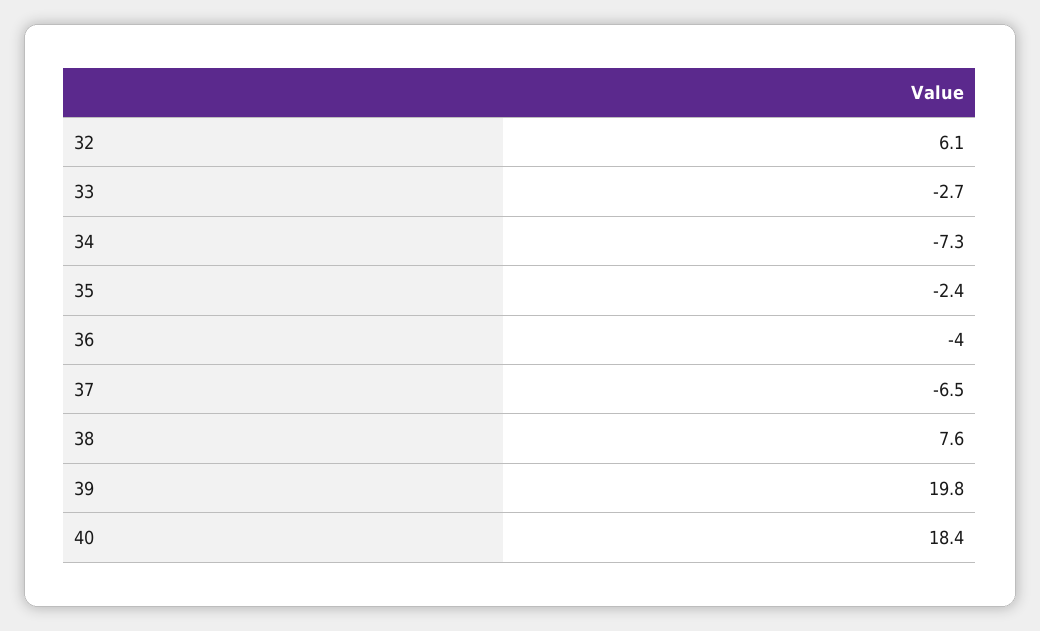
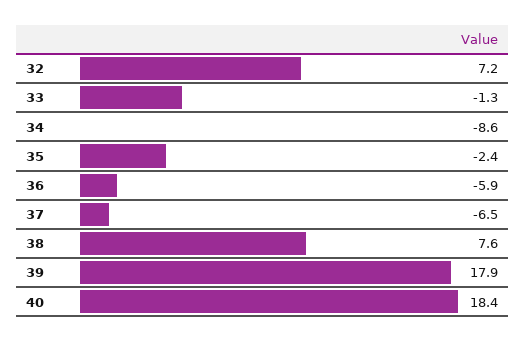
  {
-   "32": 6.1,
+   "32": 7.2,
-   "33": -2.7,
+   "33": -1.3,
-   "34": -7.3,
+   "34": -8.6,
    "35": -2.4,
-   "36": -4,
+   "36": -5.9,
    "37": -6.5,
    "38": 7.6,
-   "39": 19.8,
+   "39": 17.9,
    "40": 18.4
  }

